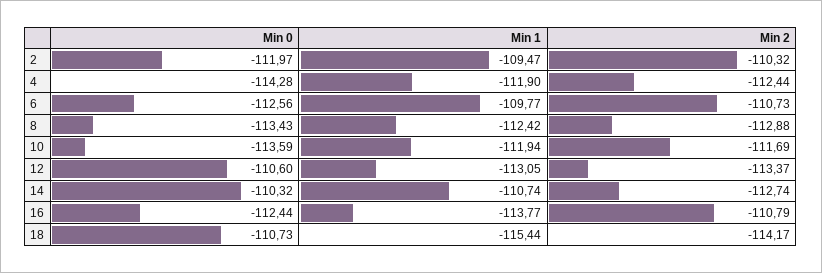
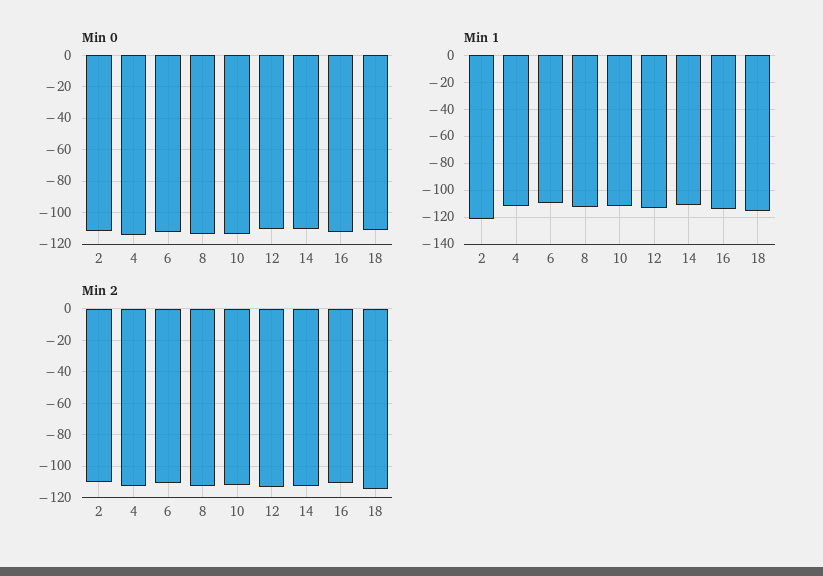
  {
    "Min 0": {
      "2": -111.97,
      "4": -114.28,
      "6": -112.56,
      "8": -113.43,
      "10": -113.59,
      "12": -110.6,
      "14": -110.32,
      "16": -112.44,
      "18": -110.73
    },
    "Min 1": {
-     "2": -109.47,
+     "2": -120,
      "4": -111.9,
      "6": -109.77,
      "8": -112.42,
      "10": -111.94,
      "12": -113.05,
      "14": -110.74,
      "16": -113.77,
      "18": -115.44
    },
    "Min 2": {
      "2": -110.32,
      "4": -112.44,
      "6": -110.73,
      "8": -112.88,
      "10": -111.69,
      "12": -113.37,
      "14": -112.74,
      "16": -110.79,
      "18": -114.17
    }
  }

